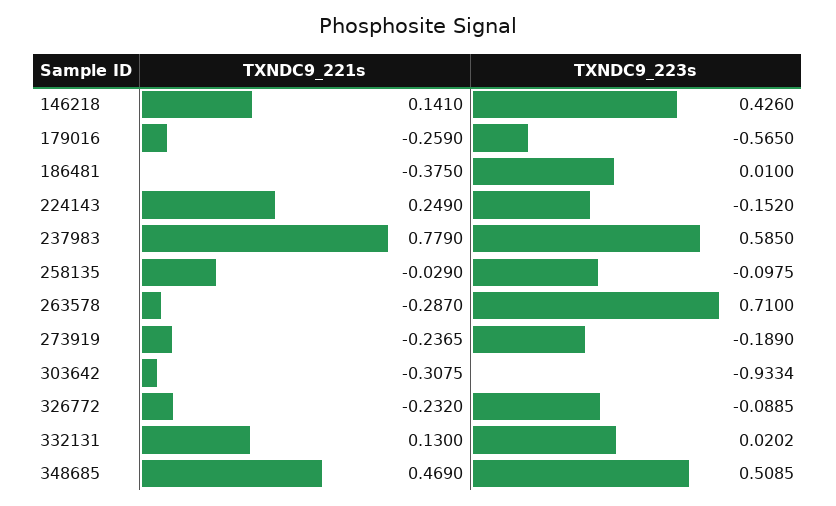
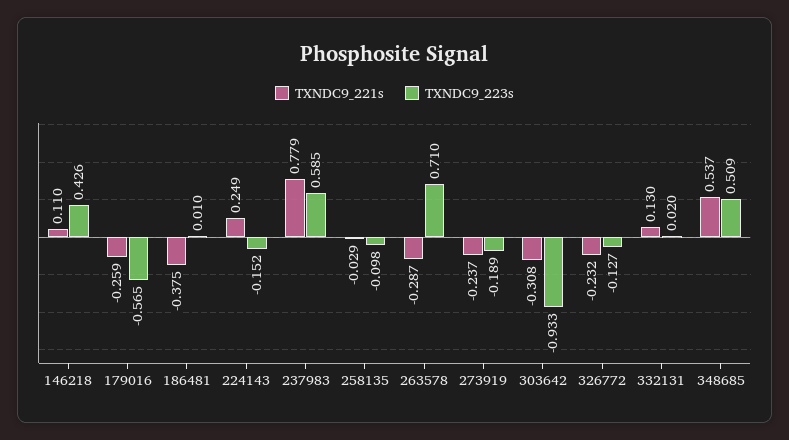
  {
    "TXNDC9_221s": {
-     "146218": 0.141,
+     "146218": 0.11,
      "179016": -0.259,
      "186481": -0.375,
      "224143": 0.249,
      "237983": 0.779,
      "258135": -0.029,
      "263578": -0.287,
      "273919": -0.2365,
      "303642": -0.3075,
      "326772": -0.232,
      "332131": 0.13,
-     "348685": 0.469
+     "348685": 0.537
    },
    "TXNDC9_223s": {
      "146218": 0.426,
      "179016": -0.565,
      "186481": 0.01,
      "224143": -0.152,
      "237983": 0.585,
      "258135": -0.0975,
      "263578": 0.71,
      "273919": -0.189,
      "303642": -0.9334,
-     "326772": -0.0885,
+     "326772": -0.127,
      "332131": 0.0202,
      "348685": 0.5085
    }
  }

